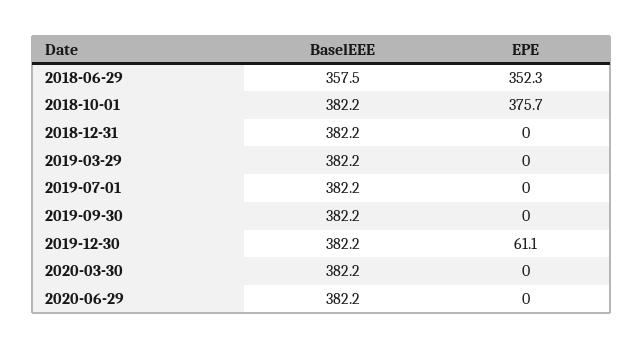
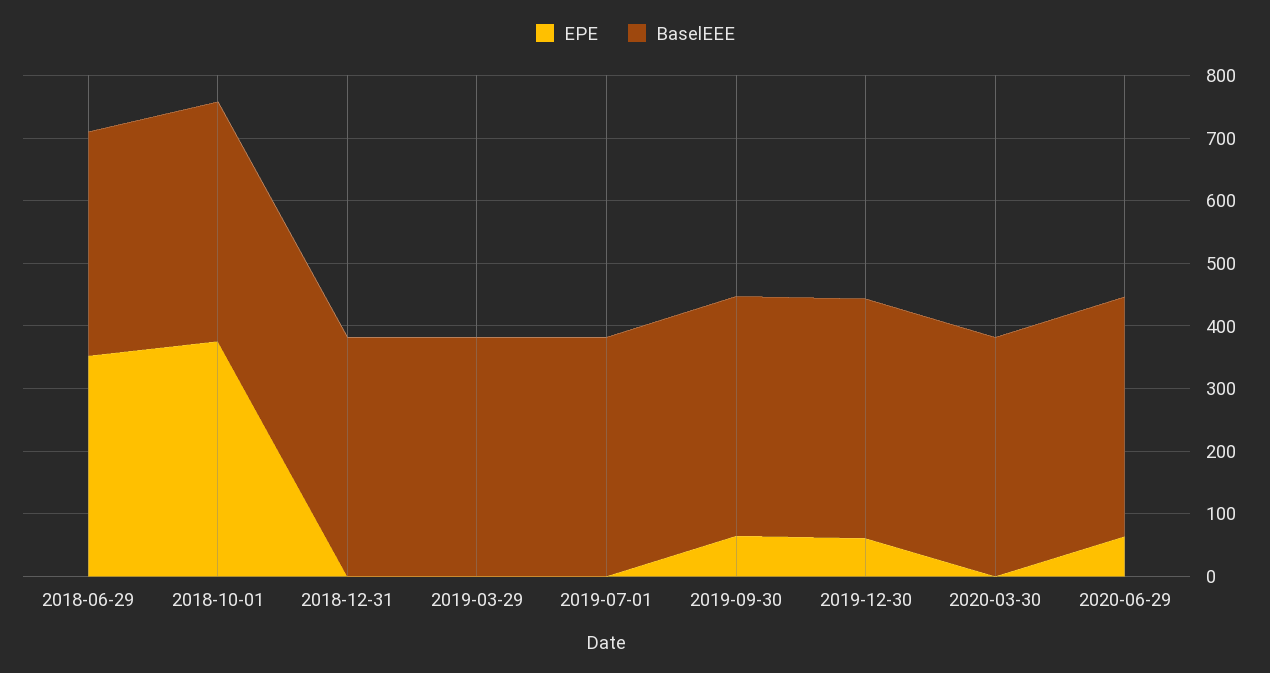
  {
    "BaselEEE": {
      "2018-06-29": 357.5,
      "2018-10-01": 382.2,
      "2018-12-31": 382.2,
      "2019-03-29": 382.2,
      "2019-07-01": 382.2,
      "2019-09-30": 382.2,
      "2019-12-30": 382.2,
      "2020-03-30": 382.2,
      "2020-06-29": 382.2
    },
    "EPE": {
      "2018-06-29": 352.3,
      "2018-10-01": 375.7,
      "2018-12-31": 0,
      "2019-03-29": 0,
      "2019-07-01": 0,
-     "2019-09-30": 0,
+     "2019-09-30": 60,
      "2019-12-30": 61.1,
      "2020-03-30": 0,
-     "2020-06-29": 0
+     "2020-06-29": 60
    }
  }

